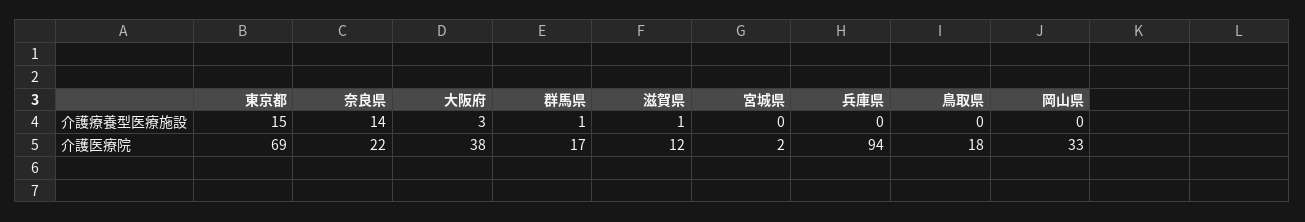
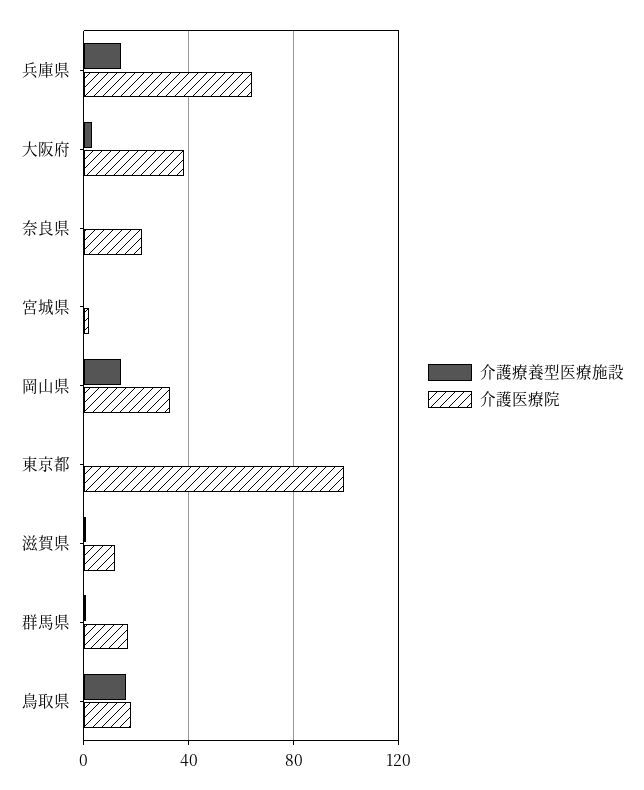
  {
    "介護療養型医療施設": {
-     "東京都": 15,
+     "東京都": 0,
-     "奈良県": 14,
+     "奈良県": 0,
      "大阪府": 3,
      "群馬県": 1,
      "滋賀県": 1,
      "宮城県": 0,
-     "兵庫県": 0,
+     "兵庫県": 15,
-     "鳥取県": 0,
+     "鳥取県": 15,
-     "岡山県": 0
+     "岡山県": 15
    },
    "介護医療院": {
-     "東京都": 69,
+     "東京都": 100,
      "奈良県": 22,
      "大阪府": 38,
      "群馬県": 17,
      "滋賀県": 12,
      "宮城県": 2,
-     "兵庫県": 94,
+     "兵庫県": 65,
      "鳥取県": 18,
      "岡山県": 33
    }
  }

